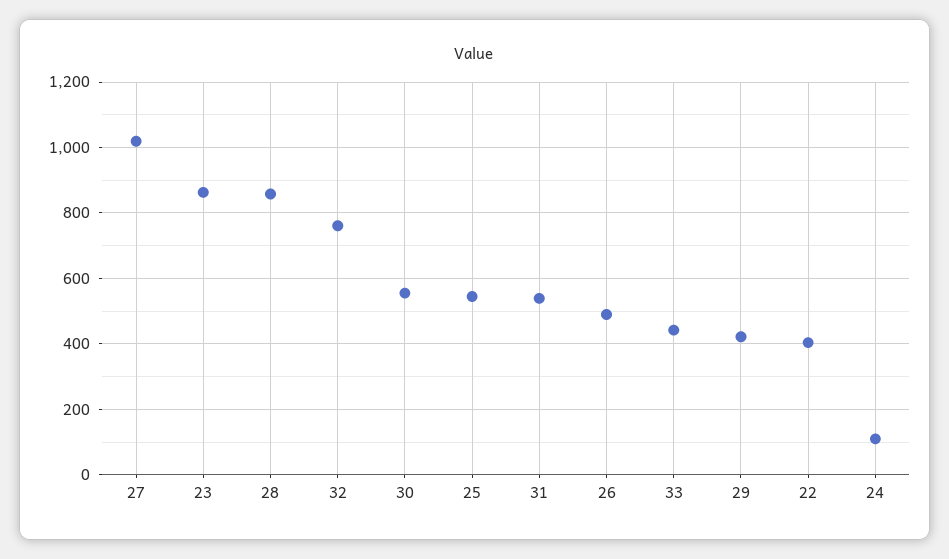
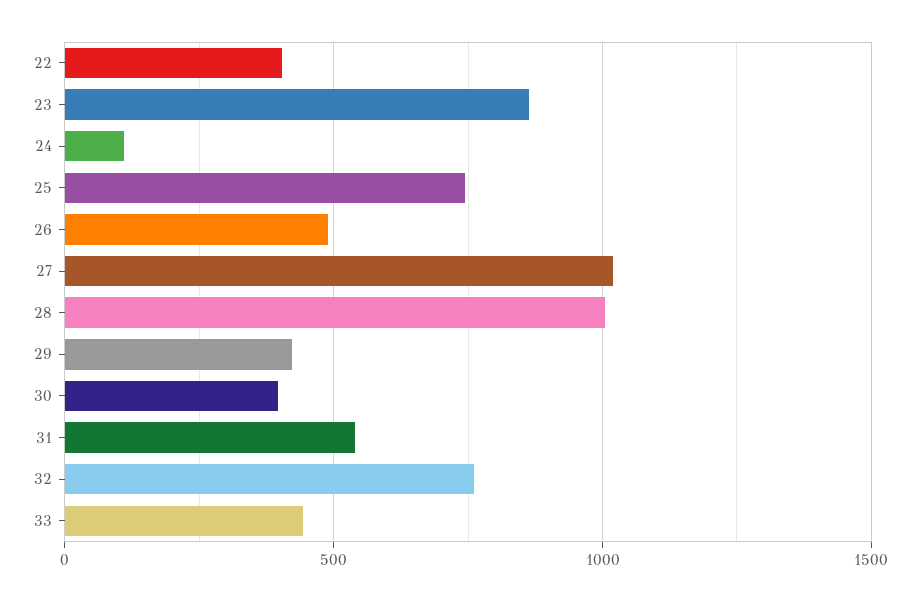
  {
    "27": 1020,
    "23": 860,
-   "28": 860,
+   "28": 1000,
    "32": 760,
-   "30": 560,
+   "30": 400,
-   "25": 540,
+   "25": 750,
    "31": 540,
    "26": 500,
    "33": 440,
    "29": 420,
    "22": 400,
    "24": 120
  }

